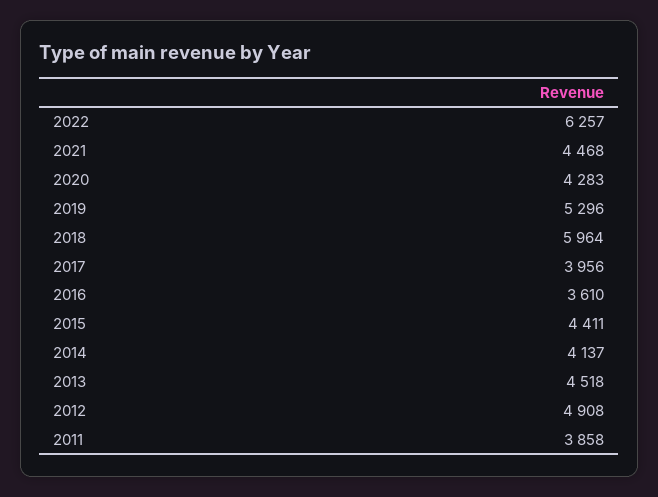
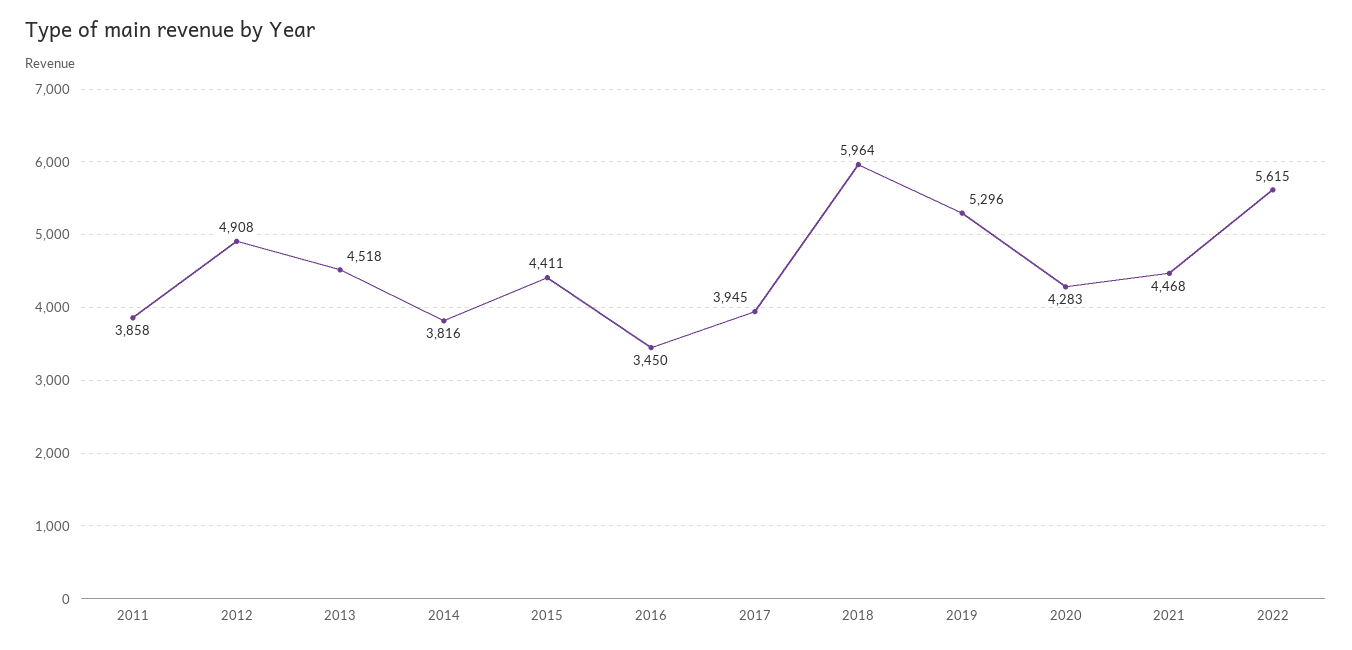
  {
-   "2022": 6257,
+   "2022": 5615,
    "2021": 4468,
    "2020": 4283,
    "2019": 5296,
    "2018": 5964,
-   "2017": 3956,
+   "2017": 3945,
-   "2016": 3610,
+   "2016": 3450,
    "2015": 4411,
-   "2014": 4137,
+   "2014": 3816,
    "2013": 4518,
    "2012": 4908,
    "2011": 3858
  }

